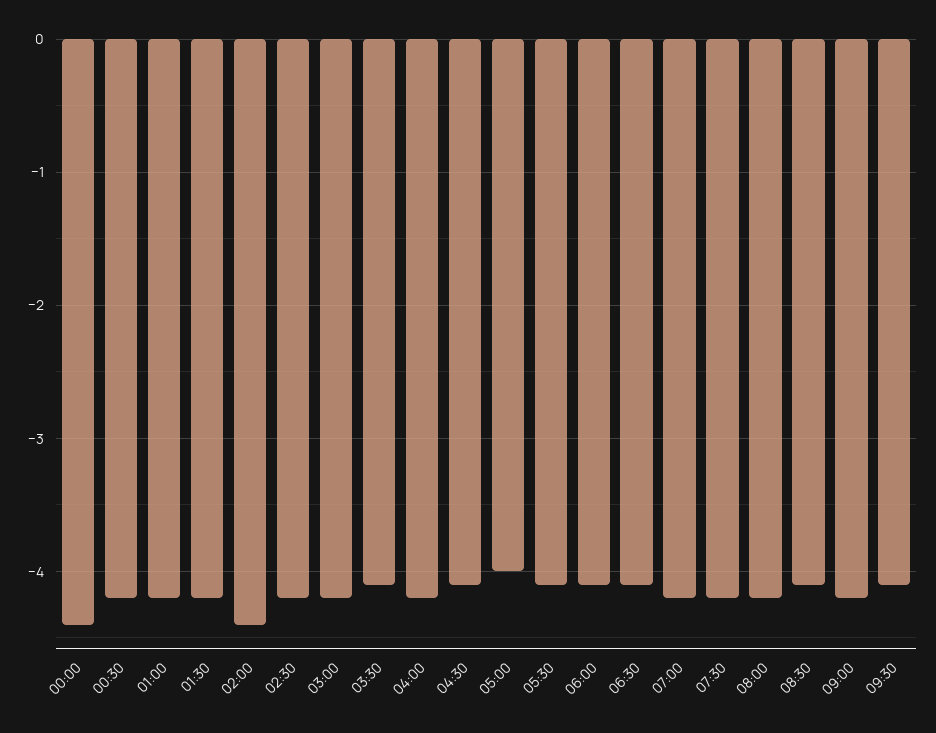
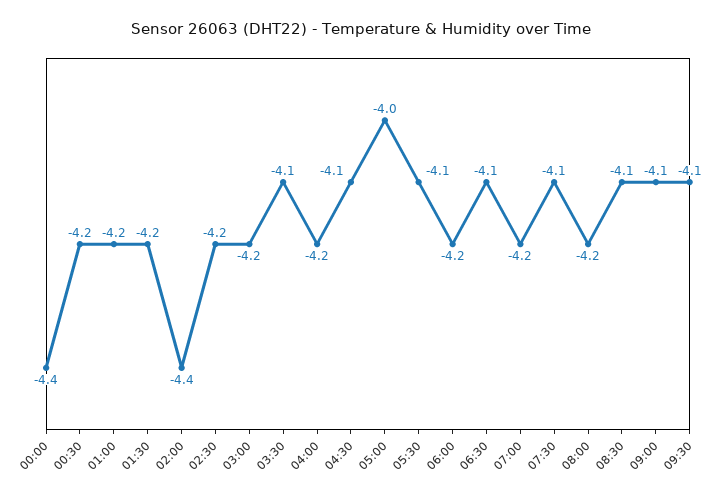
  {
    "00:00": -4.4,
    "00:30": -4.2,
    "01:00": -4.2,
    "01:30": -4.2,
    "02:00": -4.4,
    "02:30": -4.2,
    "03:00": -4.2,
    "03:30": -4.1,
    "04:00": -4.2,
    "04:30": -4.1,
    "05:00": -4,
    "05:30": -4.1,
-   "06:00": -4.1,
+   "06:00": -4.2,
    "06:30": -4.1,
    "07:00": -4.2,
-   "07:30": -4.2,
+   "07:30": -4.1,
    "08:00": -4.2,
    "08:30": -4.1,
-   "09:00": -4.2,
+   "09:00": -4.1,
    "09:30": -4.1
  }

